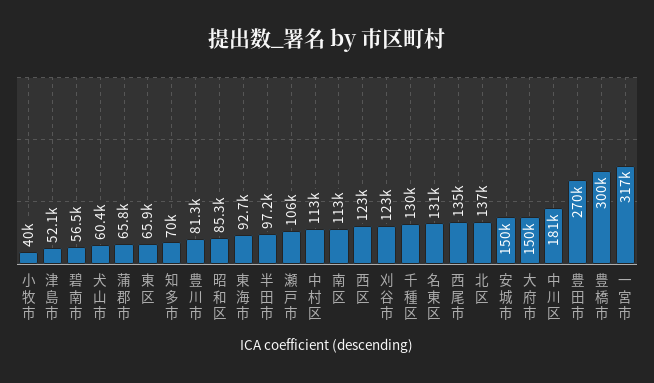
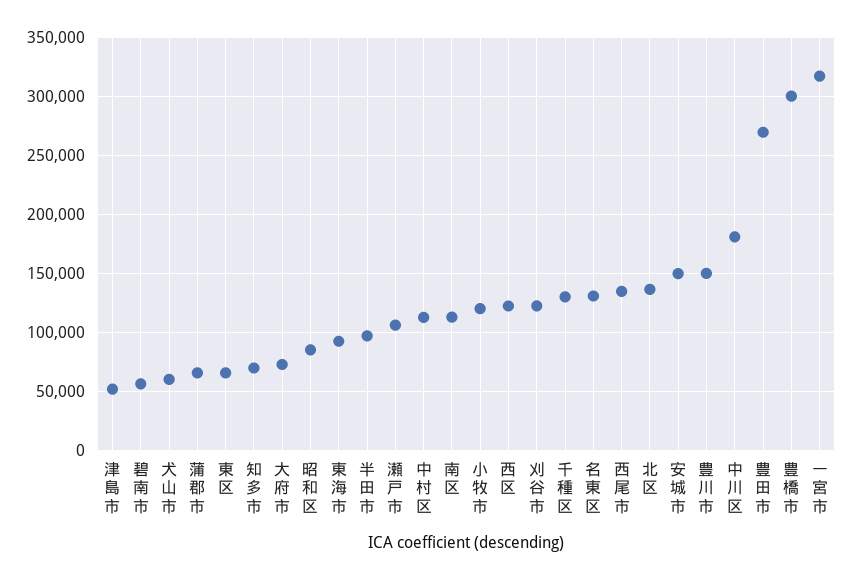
  {
-   "小牧市": 40000,
+   "小牧市": 120000,
    "津島市": 52100,
    "碧南市": 56500,
    "犬山市": 60400,
    "蒲郡市": 65800,
    "東区": 65900,
    "知多市": 70000,
-   "豊川市": 81300,
+   "豊川市": 150000,
    "昭和区": 85300,
    "東海市": 92700,
    "半田市": 97200,
    "瀬戸市": 106000,
    "中村区": 113000,
    "南区": 113000,
    "西区": 123000,
    "刈谷市": 123000,
    "千種区": 130000,
    "名東区": 131000,
    "西尾市": 135000,
    "北区": 137000,
    "安城市": 150000,
-   "大府市": 150000,
+   "大府市": 70000,
    "中川区": 181000,
    "豊田市": 270000,
    "豊橋市": 300000,
    "一宮市": 317000
  }

